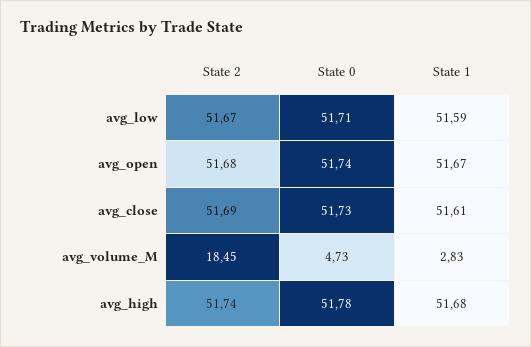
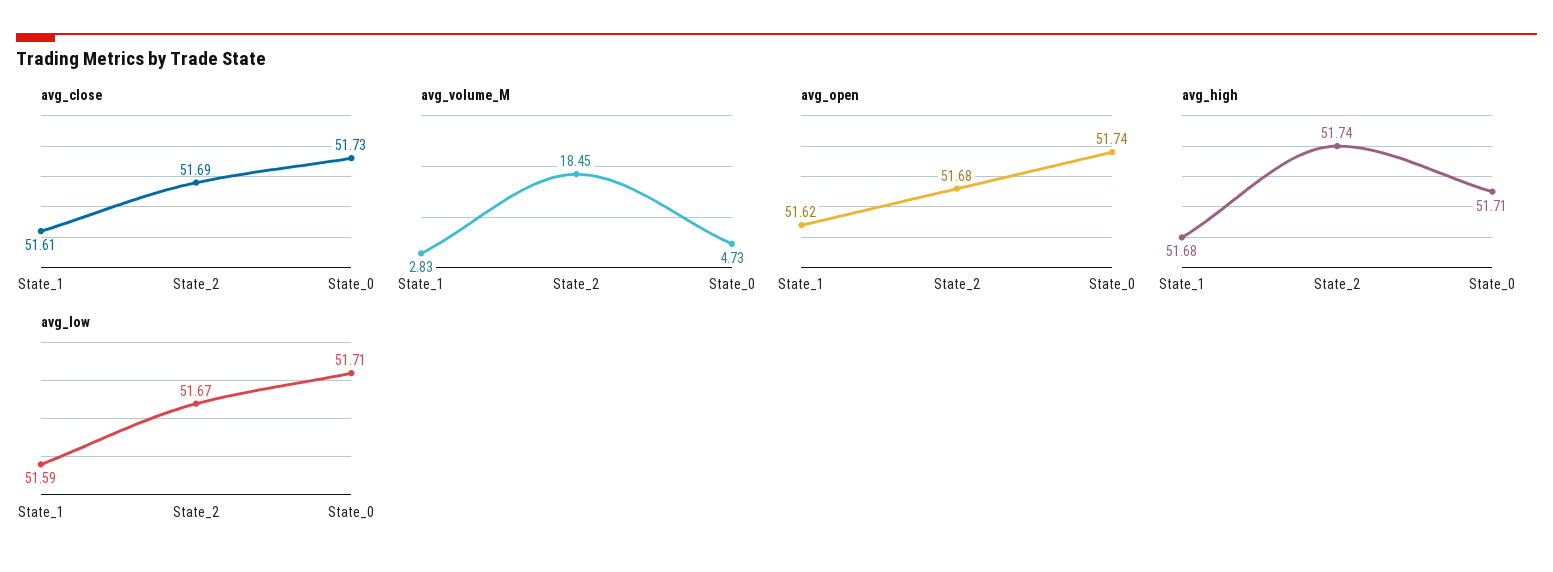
  {
    "avg_low": {
      "State 2": 51.67,
      "State 0": 51.71,
      "State 1": 51.59
    },
    "avg_open": {
      "State 2": 51.68,
      "State 0": 51.74,
-     "State 1": 51.67
+     "State 1": 51.62
    },
    "avg_close": {
      "State 2": 51.69,
      "State 0": 51.73,
      "State 1": 51.61
    },
    "avg_volume_M": {
      "State 2": 18.45,
      "State 0": 4.73,
      "State 1": 2.83
    },
    "avg_high": {
      "State 2": 51.74,
-     "State 0": 51.78,
+     "State 0": 51.71,
      "State 1": 51.68
    }
  }

